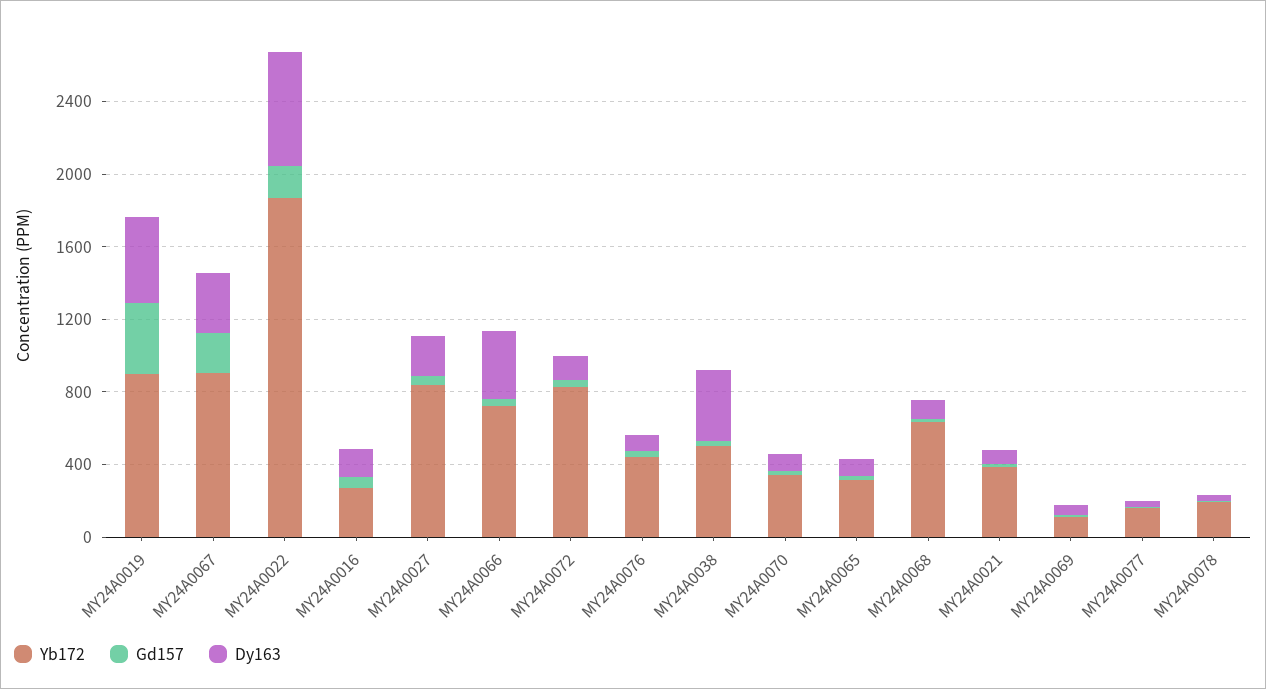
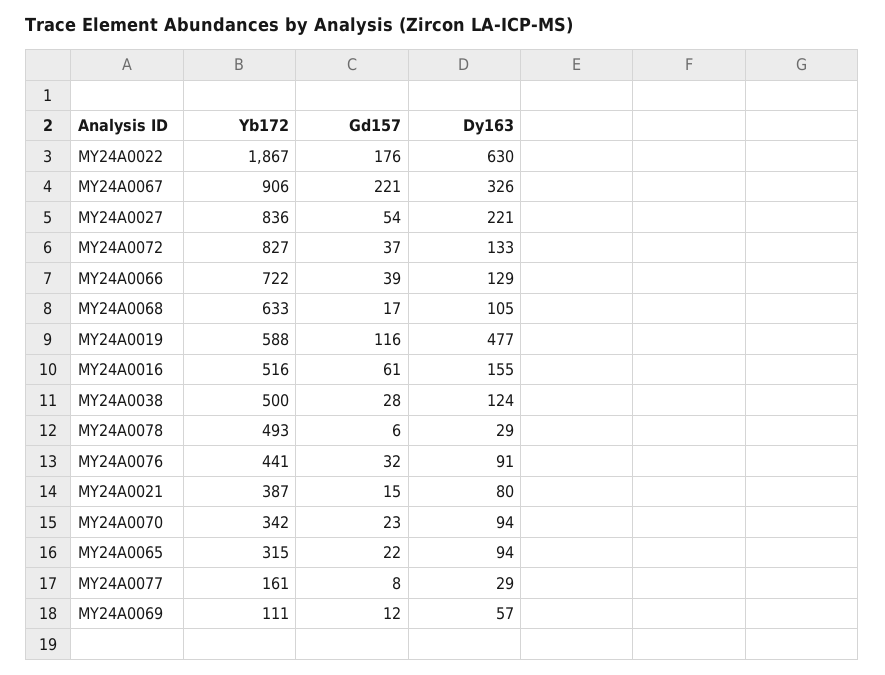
  {
    "Yb172": {
-     "MY24A0019": 900,
+     "MY24A0019": 588,
      "MY24A0067": 906,
      "MY24A0022": 1867,
-     "MY24A0016": 300,
+     "MY24A0016": 516,
      "MY24A0027": 836,
      "MY24A0066": 722,
      "MY24A0072": 827,
      "MY24A0076": 441,
      "MY24A0038": 500,
      "MY24A0070": 342,
      "MY24A0065": 315,
      "MY24A0068": 633,
      "MY24A0021": 387,
      "MY24A0069": 111,
      "MY24A0077": 161,
-     "MY24A0078": 200
+     "MY24A0078": 493
    },
    "Gd157": {
-     "MY24A0019": 400,
+     "MY24A0019": 116,
      "MY24A0067": 221,
      "MY24A0022": 176,
      "MY24A0016": 61,
      "MY24A0027": 54,
      "MY24A0066": 39,
      "MY24A0072": 37,
      "MY24A0076": 32,
      "MY24A0038": 28,
      "MY24A0070": 23,
      "MY24A0065": 22,
      "MY24A0068": 17,
      "MY24A0021": 15,
      "MY24A0069": 12,
      "MY24A0077": 8,
      "MY24A0078": 6
    },
    "Dy163": {
      "MY24A0019": 477,
      "MY24A0067": 326,
      "MY24A0022": 630,
      "MY24A0016": 155,
      "MY24A0027": 221,
-     "MY24A0066": 400,
+     "MY24A0066": 129,
      "MY24A0072": 133,
      "MY24A0076": 91,
-     "MY24A0038": 400,
+     "MY24A0038": 124,
      "MY24A0070": 94,
      "MY24A0065": 94,
      "MY24A0068": 105,
      "MY24A0021": 80,
      "MY24A0069": 57,
      "MY24A0077": 29,
      "MY24A0078": 29
    }
  }

